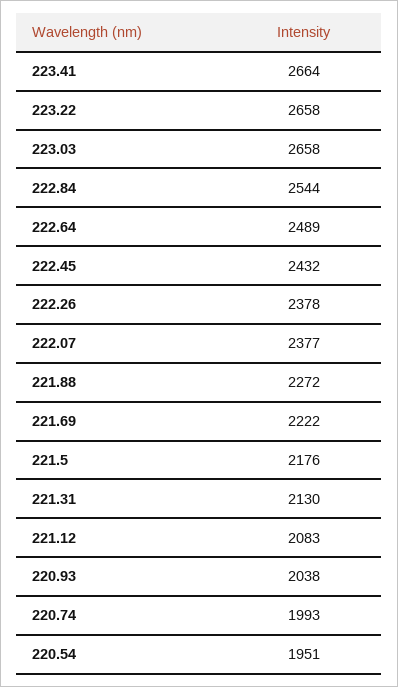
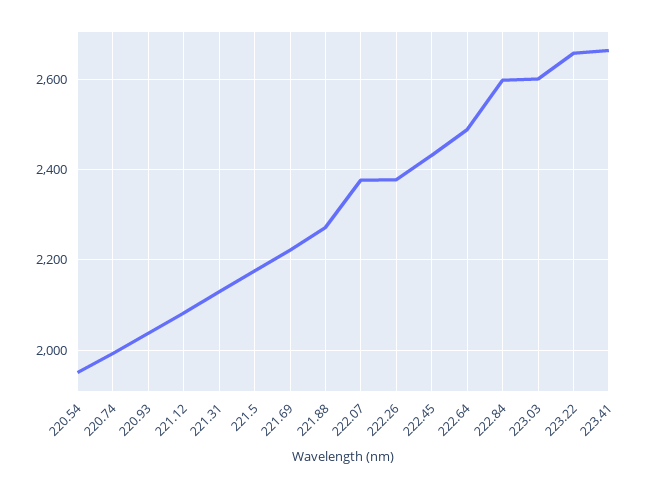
  {
    "223.41": 2664,
    "223.22": 2658,
-   "223.03": 2658,
+   "223.03": 2600,
-   "222.84": 2544,
+   "222.84": 2600,
    "222.64": 2489,
    "222.45": 2432,
    "222.26": 2378,
    "222.07": 2377,
    "221.88": 2272,
    "221.69": 2222,
    "221.5": 2176,
    "221.31": 2130,
    "221.12": 2083,
    "220.93": 2038,
    "220.74": 1993,
    "220.54": 1951
  }

